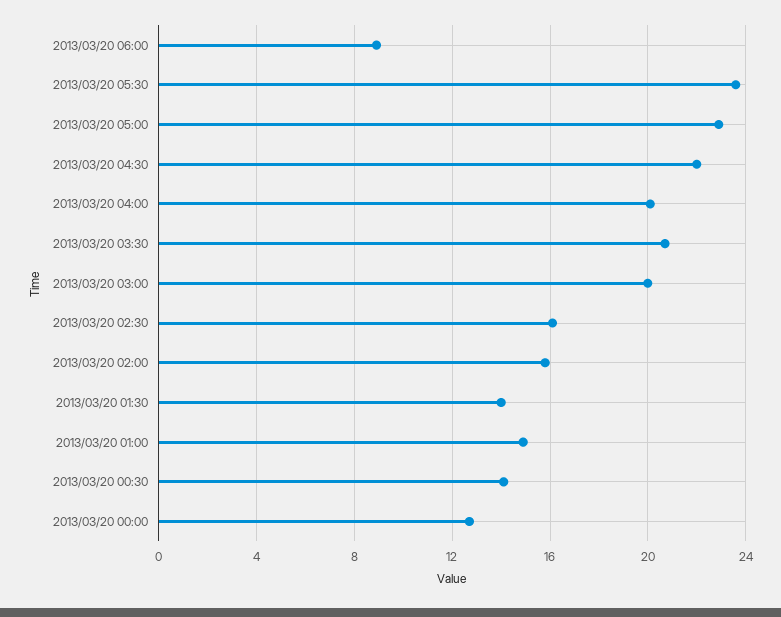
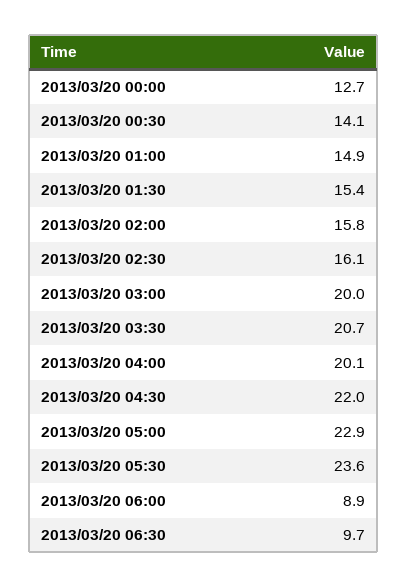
  {
    "2013/03/20 06:00": 8.9,
    "2013/03/20 05:30": 23.6,
    "2013/03/20 05:00": 22.9,
    "2013/03/20 04:30": 22,
    "2013/03/20 04:00": 20.1,
    "2013/03/20 03:30": 20.7,
    "2013/03/20 03:00": 20,
    "2013/03/20 02:30": 16.1,
    "2013/03/20 02:00": 15.8,
-   "2013/03/20 01:30": 14,
+   "2013/03/20 01:30": 15.4,
    "2013/03/20 01:00": 14.9,
    "2013/03/20 00:30": 14.1,
-   "2013/03/20 00:00": 12.7
+   "2013/03/20 00:00": 12.7,
+   "2013/03/20 06:30": 9.7
  }

